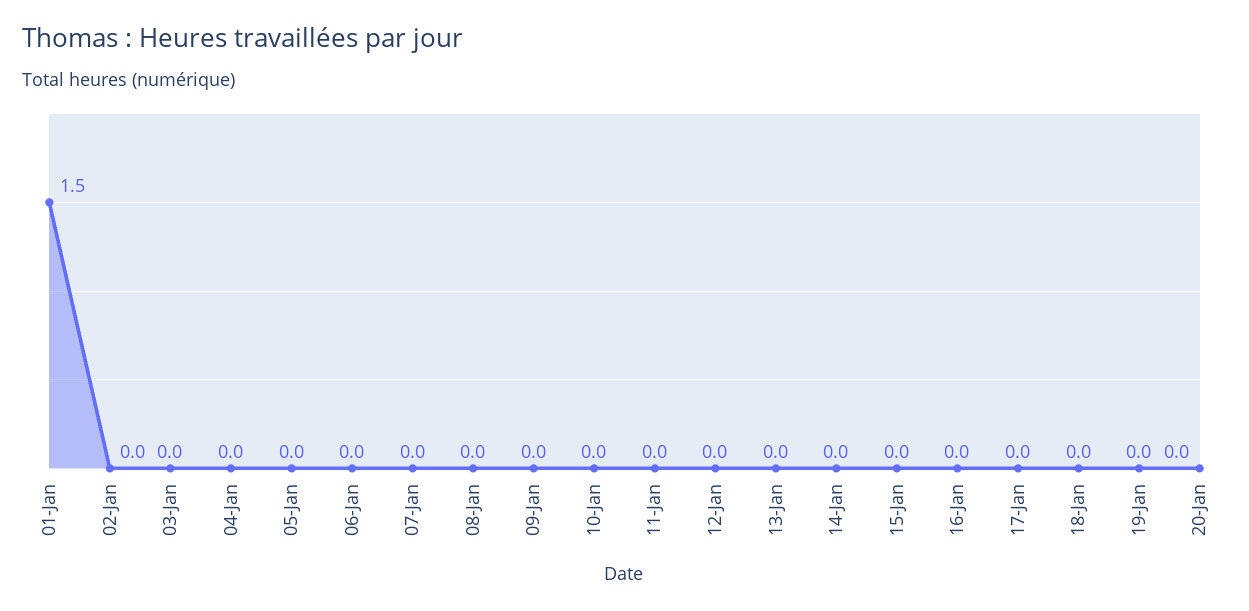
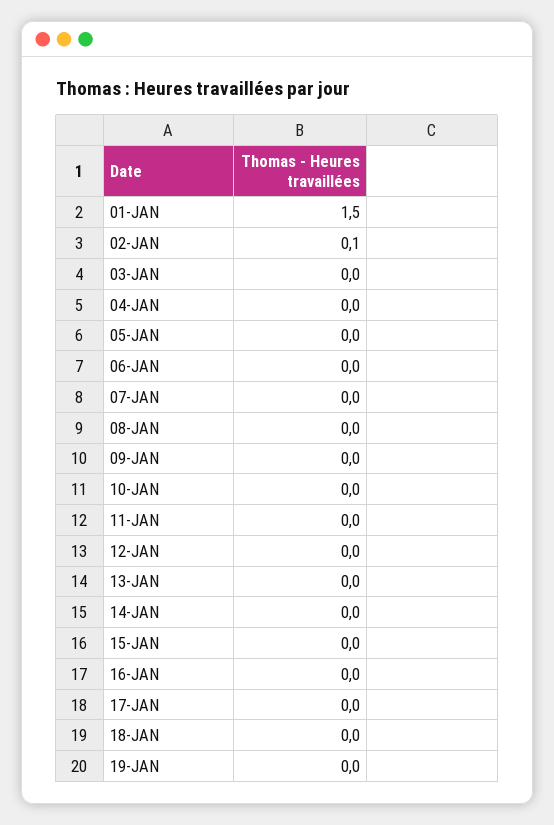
  {
    "01-Jan": 1.5,
-   "02-Jan": 0,
+   "02-Jan": 0.1,
    "03-Jan": 0,
    "04-Jan": 0,
    "05-Jan": 0,
    "06-Jan": 0,
    "07-Jan": 0,
    "08-Jan": 0,
    "09-Jan": 0,
    "10-Jan": 0,
    "11-Jan": 0,
    "12-Jan": 0,
    "13-Jan": 0,
    "14-Jan": 0,
    "15-Jan": 0,
    "16-Jan": 0,
    "17-Jan": 0,
    "18-Jan": 0,
-   "19-Jan": 0,
+   "19-Jan": 0
-   "20-Jan": 0
  }

